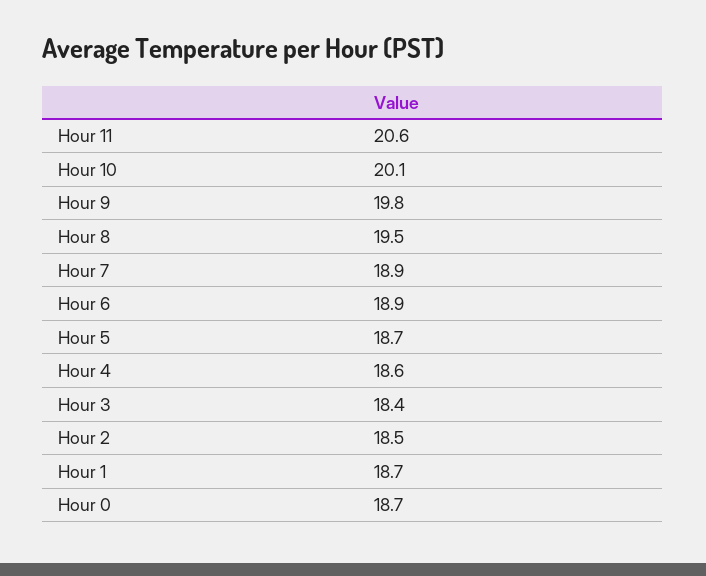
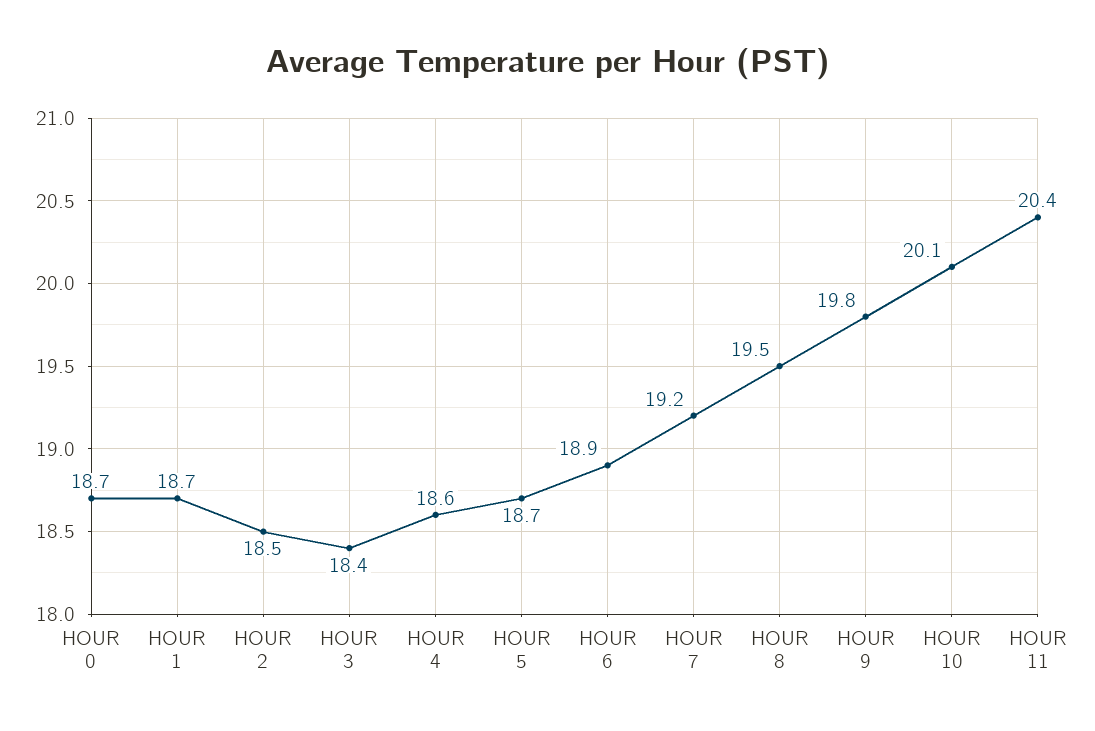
  {
-   "Hour 11": 20.6,
+   "Hour 11": 20.4,
    "Hour 10": 20.1,
    "Hour 9": 19.8,
    "Hour 8": 19.5,
-   "Hour 7": 18.9,
+   "Hour 7": 19.2,
    "Hour 6": 18.9,
    "Hour 5": 18.7,
    "Hour 4": 18.6,
    "Hour 3": 18.4,
    "Hour 2": 18.5,
    "Hour 1": 18.7,
    "Hour 0": 18.7
  }

